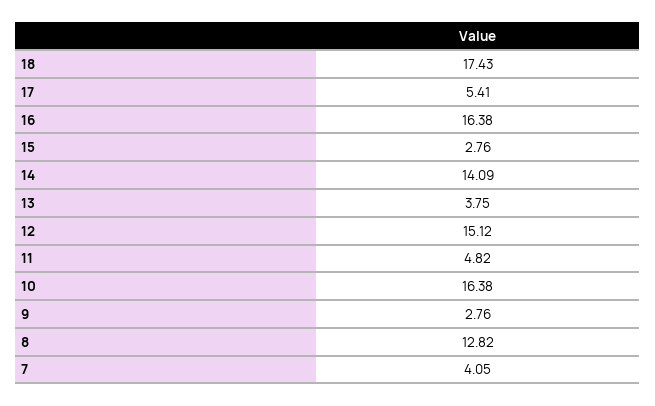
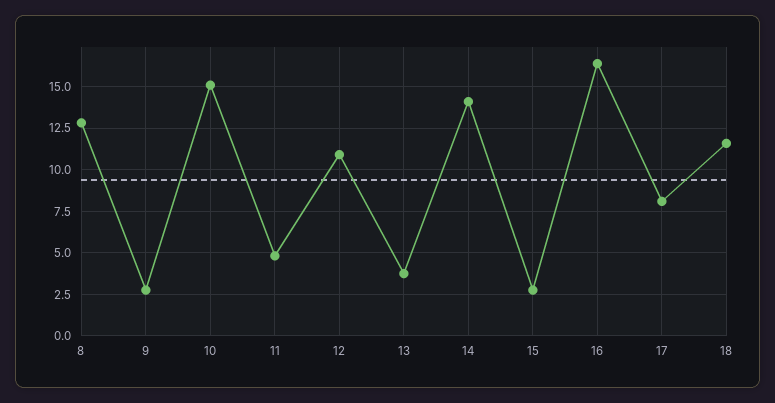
  {
-   "18": 17.43,
+   "18": 11.5,
-   "17": 5.41,
+   "17": 8,
    "16": 16.38,
    "15": 2.76,
    "14": 14.09,
    "13": 3.75,
-   "12": 15.12,
+   "12": 11,
    "11": 4.82,
-   "10": 16.38,
+   "10": 15,
    "9": 2.76,
-   "8": 12.82,
+   "8": 12.82
-   "7": 4.05
  }

